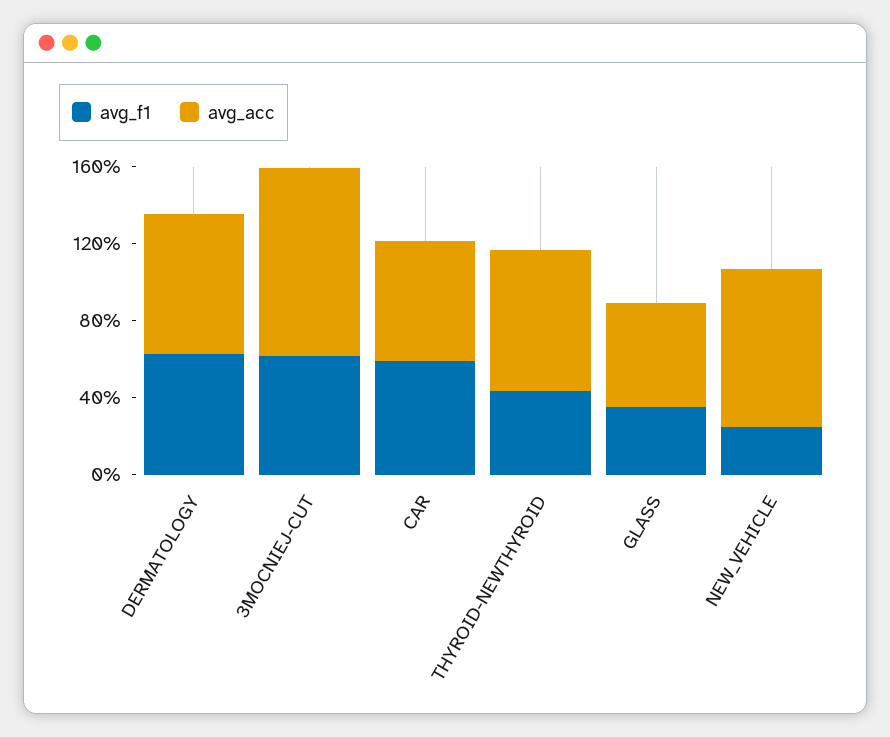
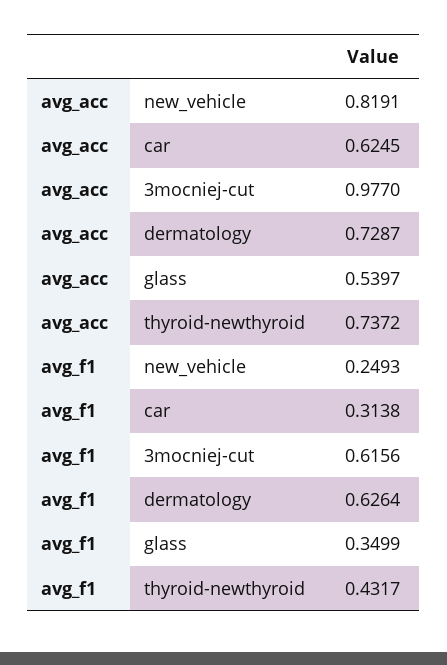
  {
    "avg_f1": {
      "DERMATOLOGY": 0.6264,
      "3MOCNIEJ-CUT": 0.6156,
-     "CAR": 0.6,
+     "CAR": 0.3138,
      "THYROID-NEWTHYROID": 0.4317,
      "GLASS": 0.3499,
      "NEW_VEHICLE": 0.2493
    },
    "avg_acc": {
      "DERMATOLOGY": 0.7287,
      "3MOCNIEJ-CUT": 0.977,
      "CAR": 0.6245,
      "THYROID-NEWTHYROID": 0.7372,
      "GLASS": 0.5397,
      "NEW_VEHICLE": 0.8191
    }
  }

